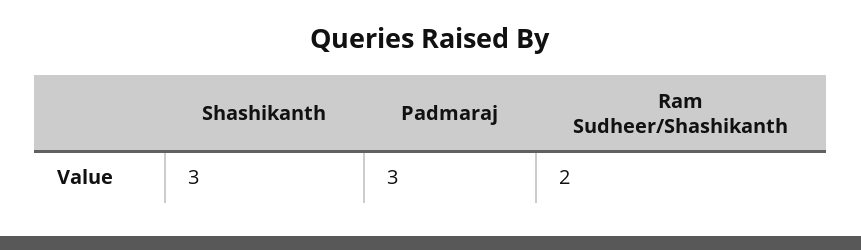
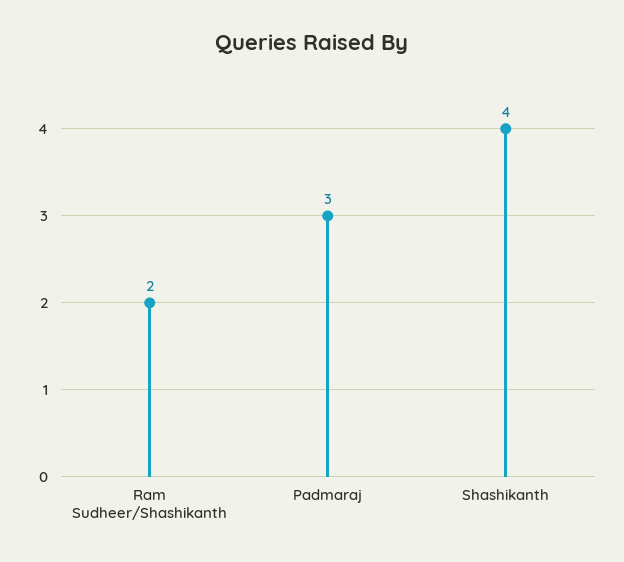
  {
-   "Shashikanth": 3,
+   "Shashikanth": 4,
    "Padmaraj": 3,
    "Ram Sudheer/Shashikanth": 2
  }

